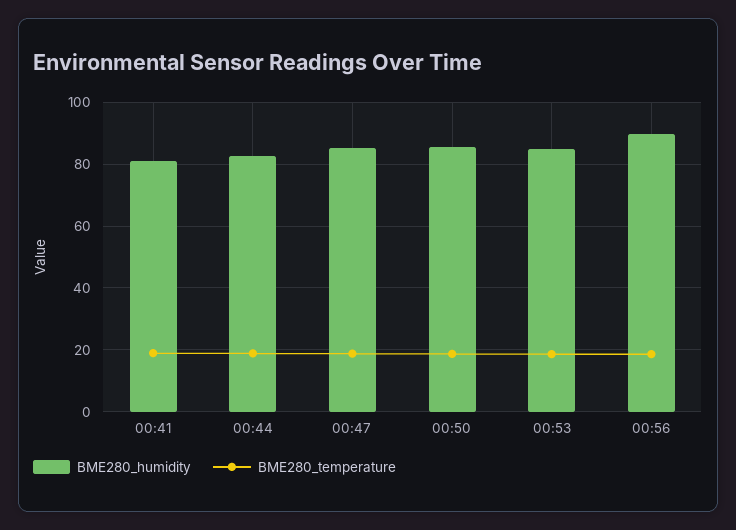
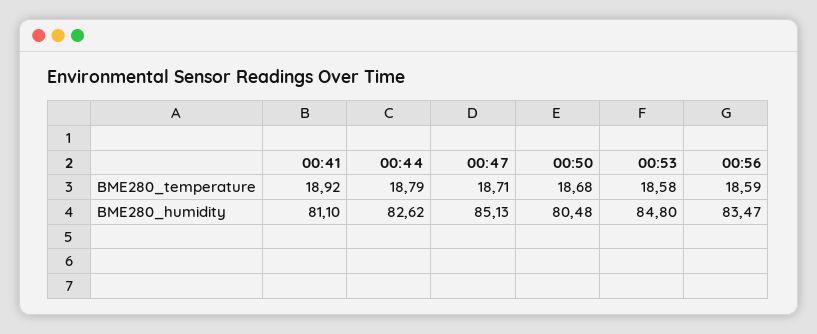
  {
    "BME280_humidity": {
      "00:41": 81.1,
      "00:44": 82.62,
      "00:47": 85.13,
-     "00:50": 86,
+     "00:50": 80.48,
      "00:53": 84.8,
-     "00:56": 90
+     "00:56": 83.47
    },
    "BME280_temperature": {
      "00:41": 18.92,
      "00:44": 18.79,
      "00:47": 18.71,
      "00:50": 18.68,
      "00:53": 18.58,
      "00:56": 18.59
    }
  }

